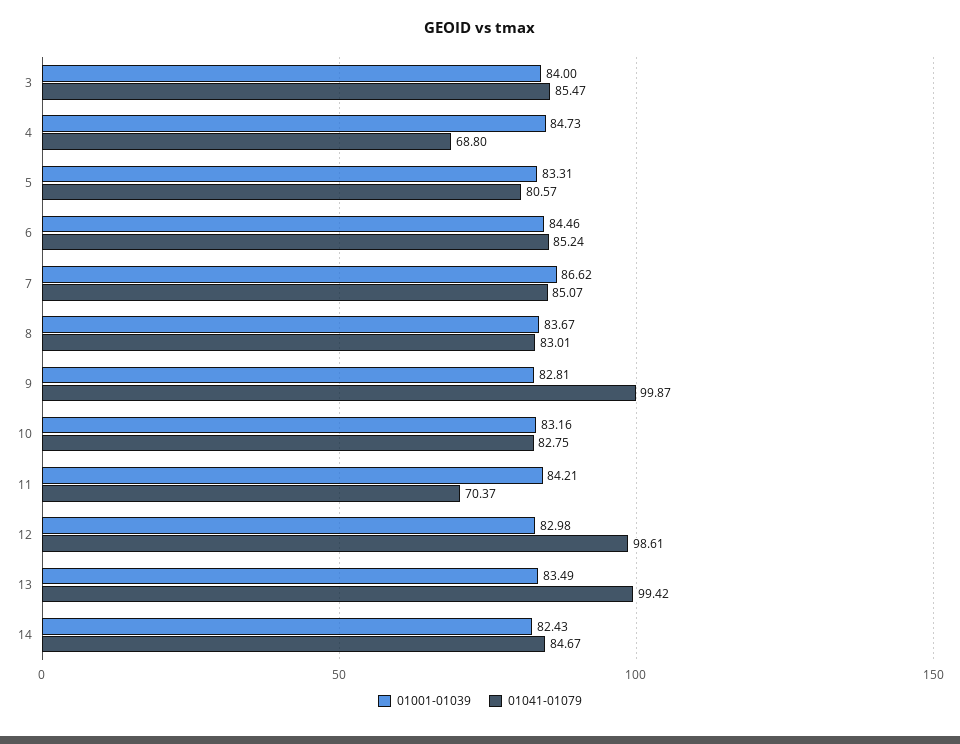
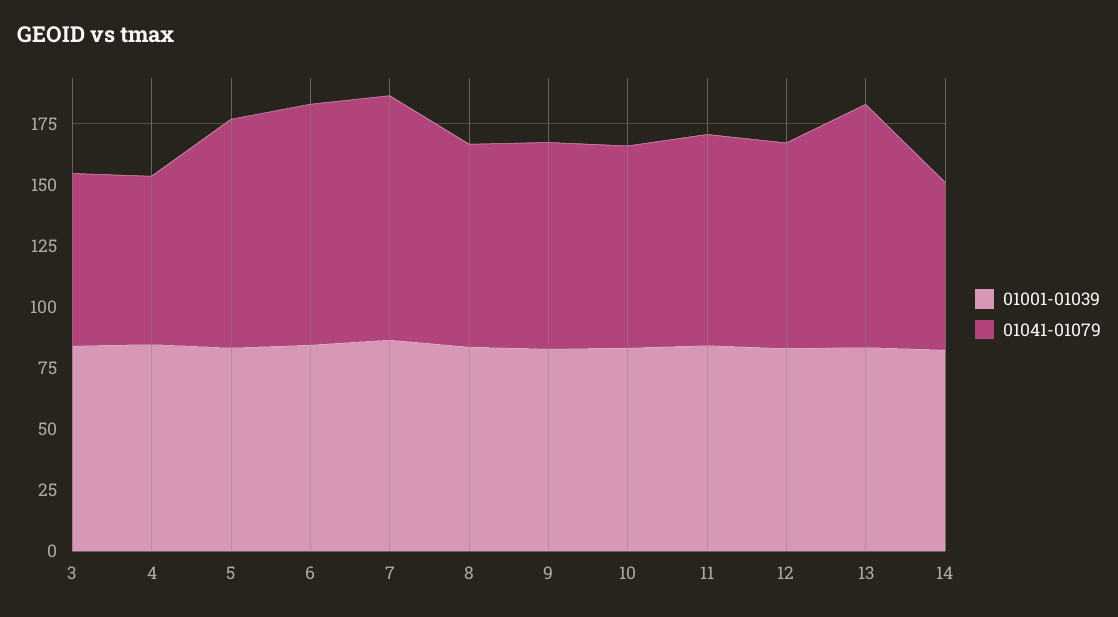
  {
    "01001-01039": {
      "3": 84,
      "4": 84.73,
      "5": 83.31,
      "6": 84.46,
      "7": 86.62,
      "8": 83.67,
      "9": 82.81,
      "10": 83.16,
      "11": 84.21,
      "12": 82.98,
      "13": 83.49,
      "14": 82.43
    },
    "01041-01079": {
-     "3": 85.47,
+     "3": 70,
      "4": 68.8,
-     "5": 80.57,
+     "5": 95,
-     "6": 85.24,
+     "6": 100,
-     "7": 85.07,
+     "7": 100,
      "8": 83.01,
-     "9": 99.87,
+     "9": 85,
      "10": 82.75,
-     "11": 70.37,
+     "11": 85,
-     "12": 98.61,
+     "12": 85,
      "13": 99.42,
-     "14": 84.67
+     "14": 70
    }
  }

